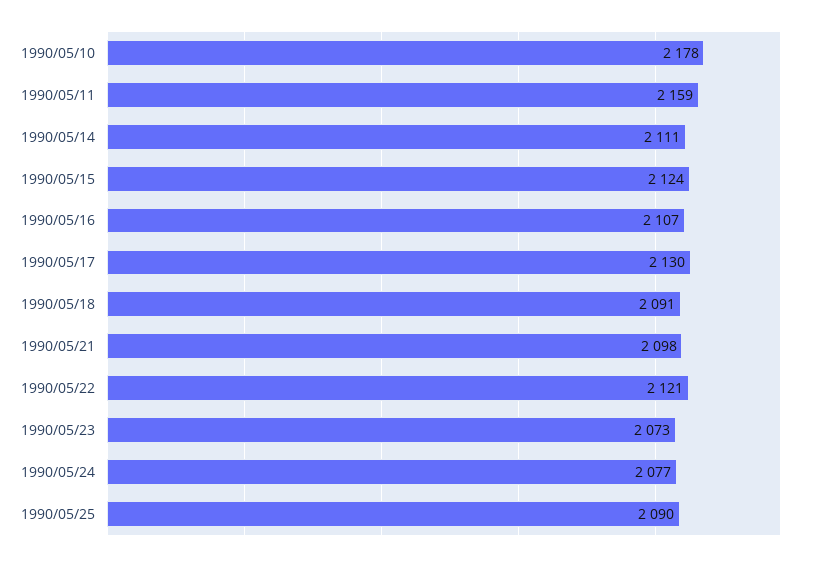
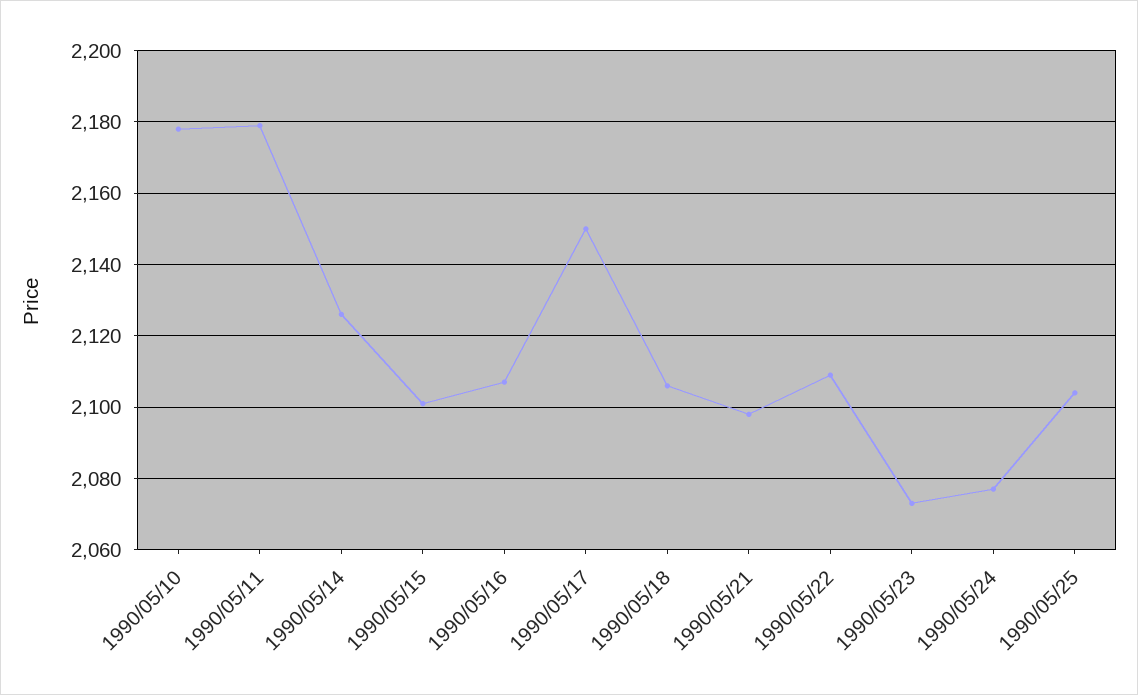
  {
    "1990/05/10": 2178,
-   "1990/05/11": 2159,
+   "1990/05/11": 2180,
-   "1990/05/14": 2111,
+   "1990/05/14": 2125,
-   "1990/05/15": 2124,
+   "1990/05/15": 2100,
    "1990/05/16": 2107,
-   "1990/05/17": 2130,
+   "1990/05/17": 2150,
-   "1990/05/18": 2091,
+   "1990/05/18": 2105,
    "1990/05/21": 2098,
-   "1990/05/22": 2121,
+   "1990/05/22": 2110,
    "1990/05/23": 2073,
    "1990/05/24": 2077,
-   "1990/05/25": 2090
+   "1990/05/25": 2105
  }

